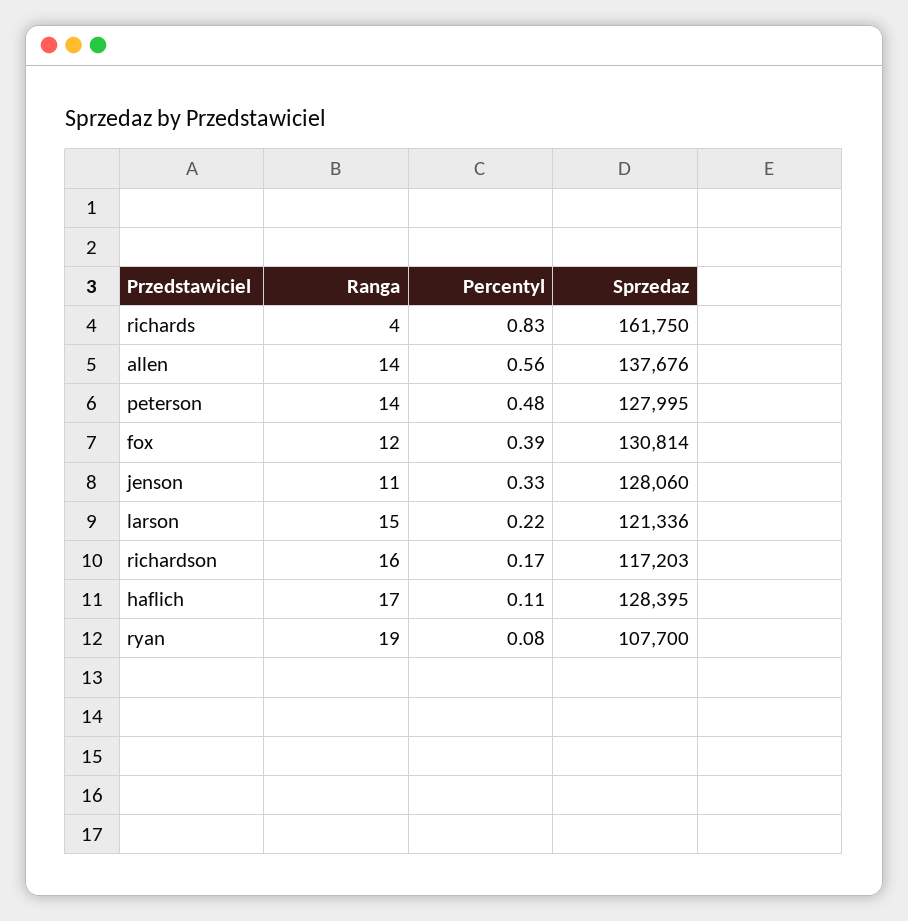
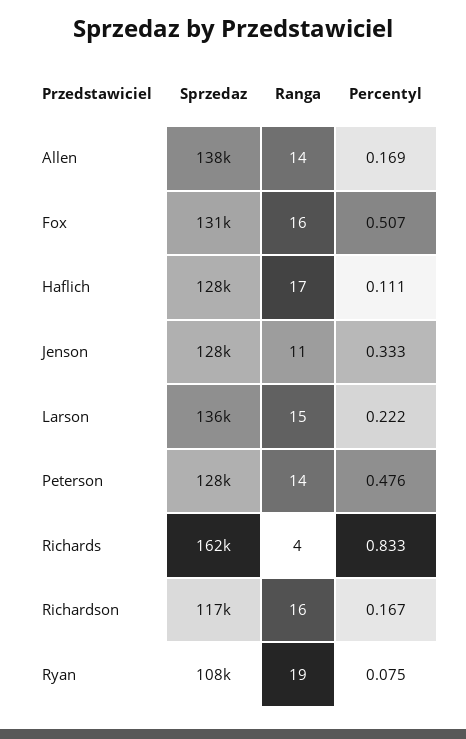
  {
    "Ranga": {
      "richards": 4,
      "allen": 14,
      "peterson": 14,
-     "fox": 12,
+     "fox": 16,
      "jenson": 11,
      "larson": 15,
      "richardson": 16,
      "haflich": 17,
      "ryan": 19
    },
    "Percentyl": {
      "richards": 0.833,
-     "allen": 0.56,
+     "allen": 0.169,
      "peterson": 0.476,
-     "fox": 0.39,
+     "fox": 0.507,
      "jenson": 0.333,
      "larson": 0.222,
      "richardson": 0.167,
      "haflich": 0.111,
      "ryan": 0.075
    },
    "Sprzedaz": {
      "richards": 161750,
      "allen": 137676,
      "peterson": 127995,
      "fox": 130814,
      "jenson": 128060,
-     "larson": 121336,
+     "larson": 136000,
      "richardson": 117203,
      "haflich": 128395,
      "ryan": 107700
    }
  }

